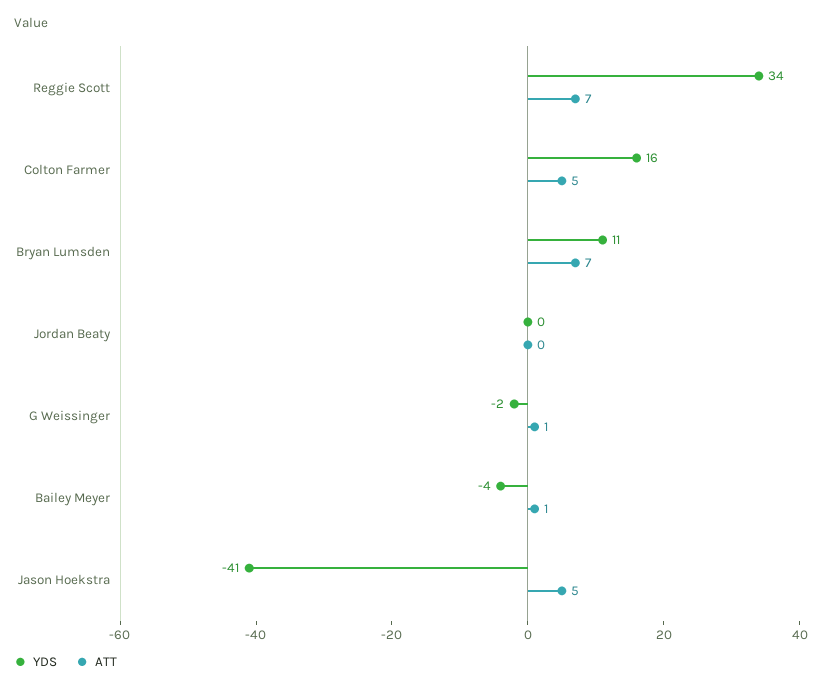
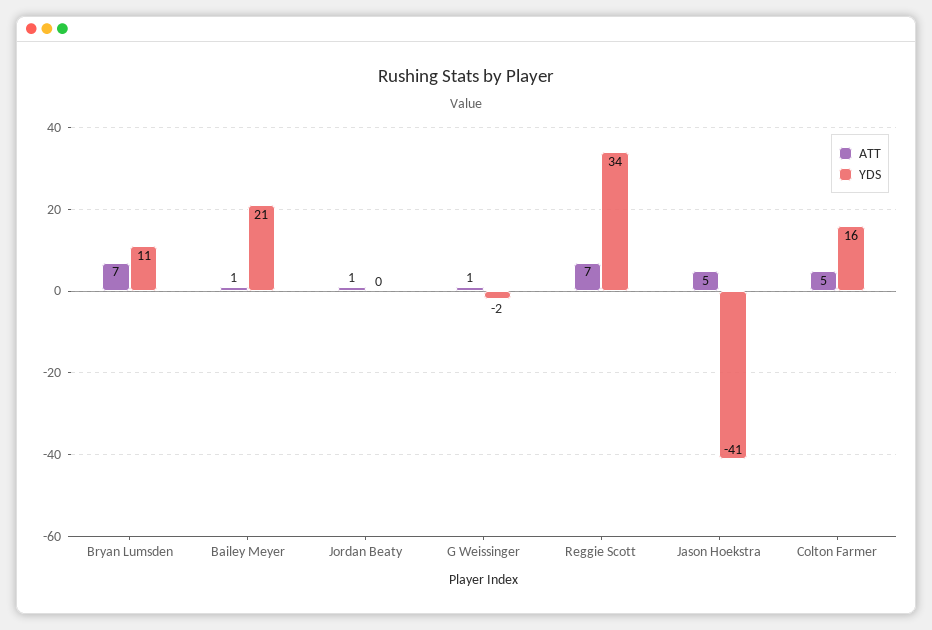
  {
    "YDS": {
      "Reggie Scott": 34,
      "Colton Farmer": 16,
      "Bryan Lumsden": 11,
      "Jordan Beaty": 0,
      "G Weissinger": -2,
-     "Bailey Meyer": -4,
+     "Bailey Meyer": 21,
      "Jason Hoekstra": -41
    },
    "ATT": {
      "Reggie Scott": 7,
      "Colton Farmer": 5,
      "Bryan Lumsden": 7,
-     "Jordan Beaty": 0,
+     "Jordan Beaty": 1,
      "G Weissinger": 1,
      "Bailey Meyer": 1,
      "Jason Hoekstra": 5
    }
  }

